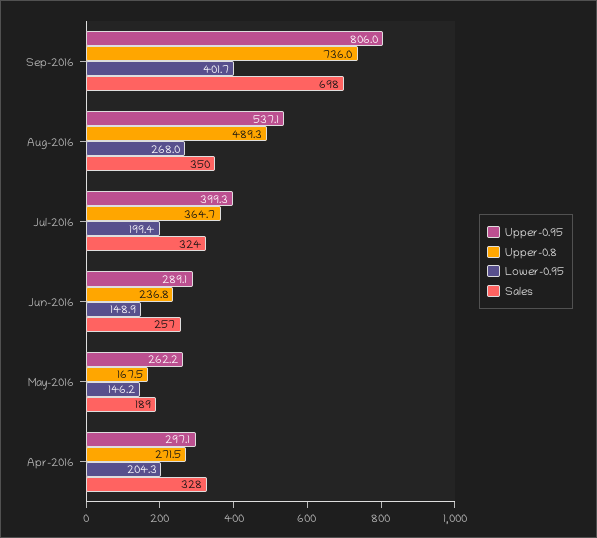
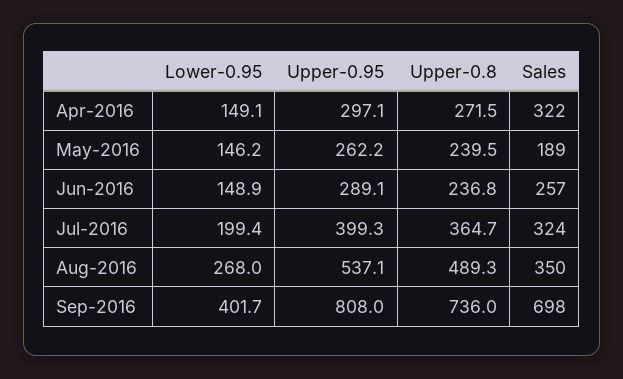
  {
    "Upper-0.95": {
-     "Sep-2016": 806,
+     "Sep-2016": 808,
      "Aug-2016": 537.1,
      "Jul-2016": 399.3,
      "Jun-2016": 289.1,
      "May-2016": 262.2,
      "Apr-2016": 297.1
    },
    "Upper-0.8": {
      "Sep-2016": 736,
      "Aug-2016": 489.3,
      "Jul-2016": 364.7,
      "Jun-2016": 236.8,
-     "May-2016": 167.5,
+     "May-2016": 239.5,
      "Apr-2016": 271.5
    },
    "Lower-0.95": {
      "Sep-2016": 401.7,
      "Aug-2016": 268,
      "Jul-2016": 199.4,
      "Jun-2016": 148.9,
      "May-2016": 146.2,
-     "Apr-2016": 204.3
+     "Apr-2016": 149.1
    },
    "Sales": {
      "Sep-2016": 698,
      "Aug-2016": 350,
      "Jul-2016": 324,
      "Jun-2016": 257,
      "May-2016": 189,
-     "Apr-2016": 328
+     "Apr-2016": 322
    }
  }

